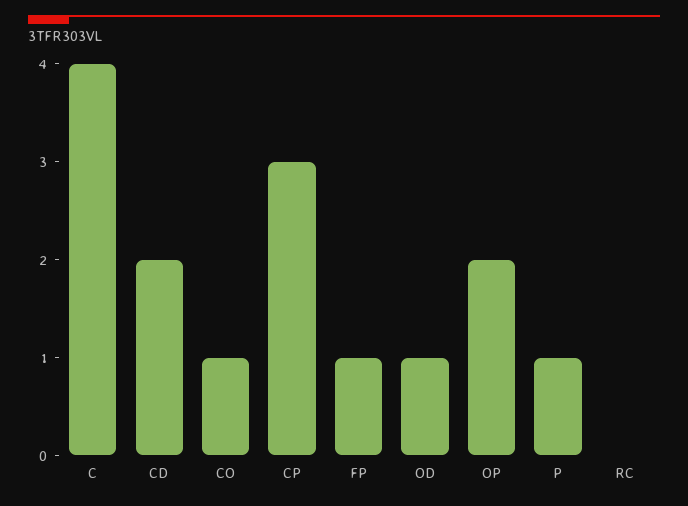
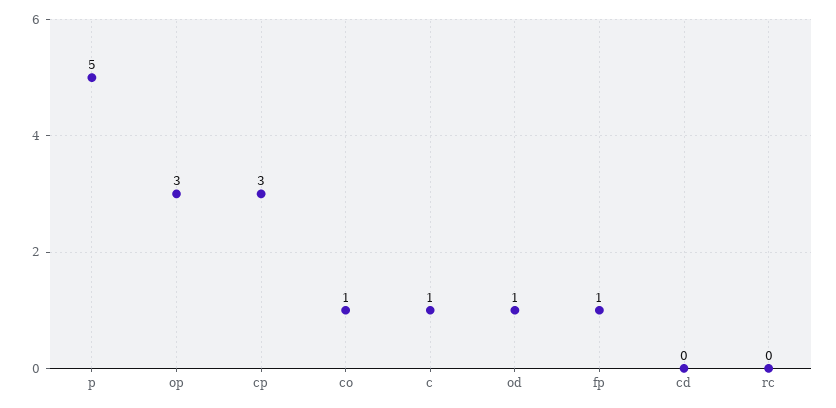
  {
-   "C": 4,
+   "C": 1,
-   "CD": 2,
+   "CD": 0,
    "CO": 1,
    "CP": 3,
    "FP": 1,
    "OD": 1,
-   "OP": 2,
+   "OP": 3,
-   "P": 1,
+   "P": 5,
    "RC": 0
  }

